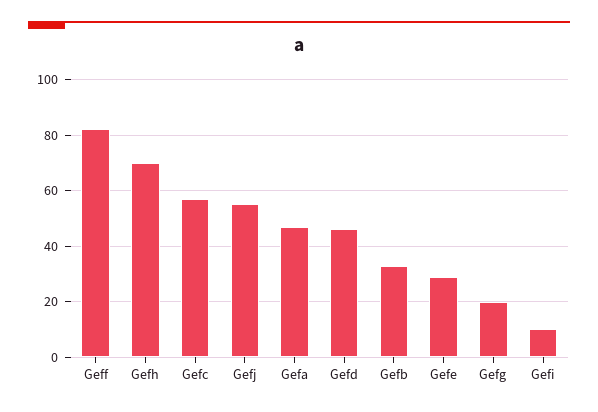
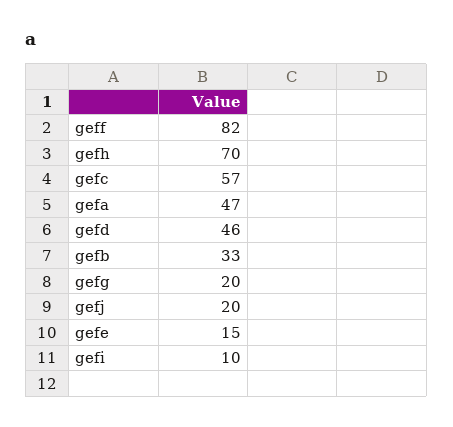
  {
    "Geff": 82,
    "Gefh": 70,
    "Gefc": 57,
-   "Gefj": 55,
+   "Gefj": 20,
    "Gefa": 47,
    "Gefd": 46,
    "Gefb": 33,
-   "Gefe": 30,
+   "Gefe": 15,
    "Gefg": 20,
    "Gefi": 10
  }

